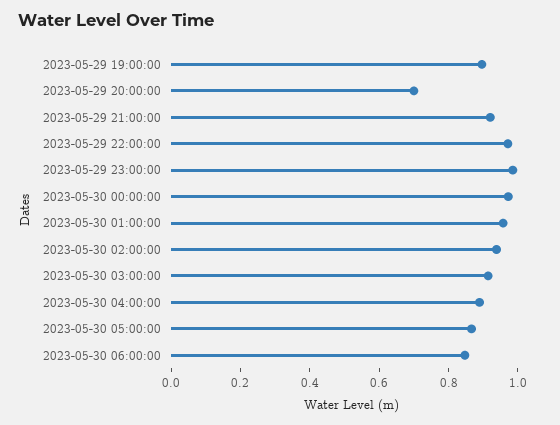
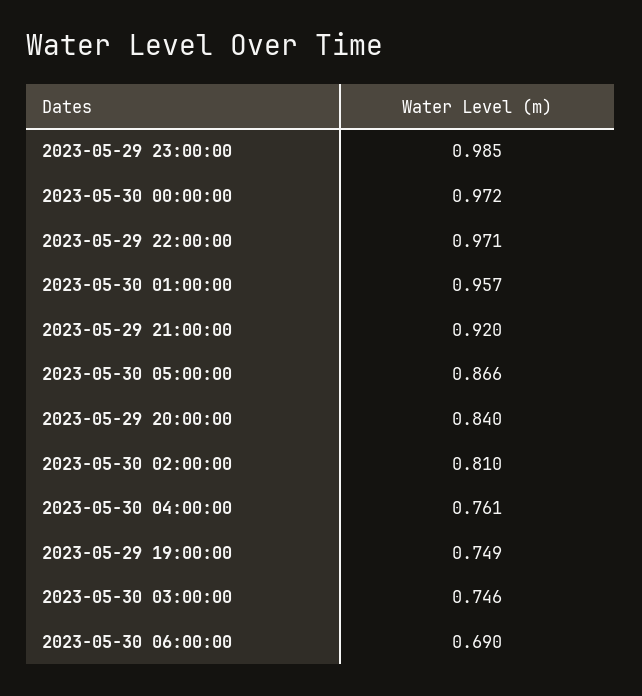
  {
-   "2023-05-29 19:00:00": 0.9,
+   "2023-05-29 19:00:00": 0.749,
-   "2023-05-29 20:00:00": 0.7,
+   "2023-05-29 20:00:00": 0.84,
    "2023-05-29 21:00:00": 0.92,
    "2023-05-29 22:00:00": 0.971,
    "2023-05-29 23:00:00": 0.985,
    "2023-05-30 00:00:00": 0.972,
    "2023-05-30 01:00:00": 0.957,
-   "2023-05-30 02:00:00": 0.95,
+   "2023-05-30 02:00:00": 0.81,
-   "2023-05-30 03:00:00": 0.9,
+   "2023-05-30 03:00:00": 0.746,
-   "2023-05-30 04:00:00": 0.9,
+   "2023-05-30 04:00:00": 0.761,
    "2023-05-30 05:00:00": 0.866,
-   "2023-05-30 06:00:00": 0.85
+   "2023-05-30 06:00:00": 0.69
  }

